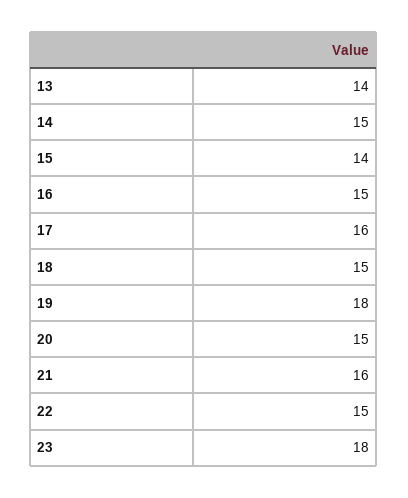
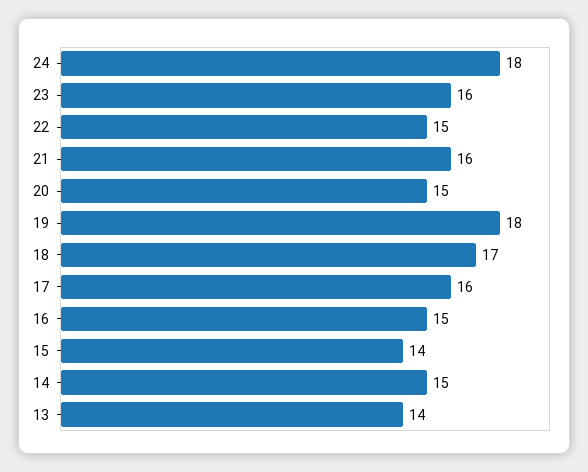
  {
    "13": 14,
    "14": 15,
    "15": 14,
    "16": 15,
    "17": 16,
-   "18": 15,
+   "18": 17,
    "19": 18,
    "20": 15,
    "21": 16,
    "22": 15,
-   "23": 18
+   "23": 16,
+   "24": 18
  }

